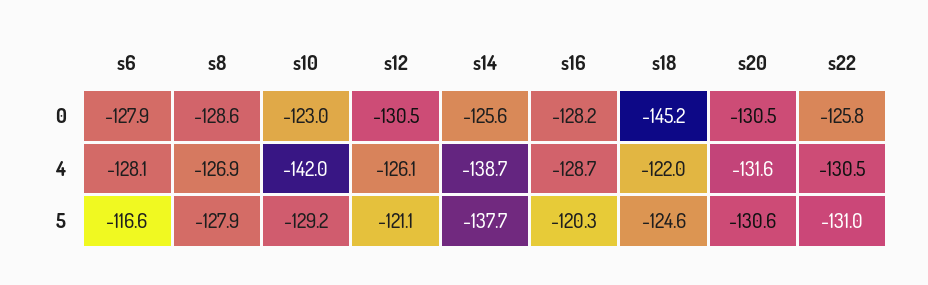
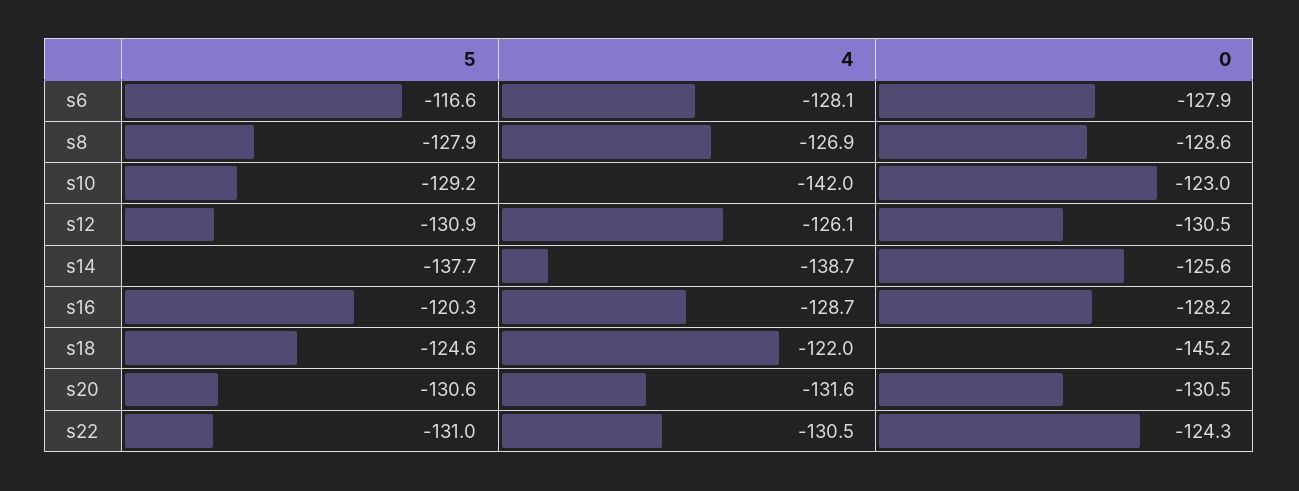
  {
    "s6": {
      "0": -127.9,
      "4": -128.1,
      "5": -116.6
    },
    "s8": {
      "0": -128.6,
      "4": -126.9,
      "5": -127.9
    },
    "s10": {
      "0": -123,
      "4": -142,
      "5": -129.2
    },
    "s12": {
      "0": -130.5,
      "4": -126.1,
-     "5": -121.1
+     "5": -130.9
    },
    "s14": {
      "0": -125.6,
      "4": -138.7,
      "5": -137.7
    },
    "s16": {
      "0": -128.2,
      "4": -128.7,
      "5": -120.3
    },
    "s18": {
      "0": -145.2,
      "4": -122,
      "5": -124.6
    },
    "s20": {
      "0": -130.5,
      "4": -131.6,
      "5": -130.6
    },
    "s22": {
-     "0": -125.8,
+     "0": -124.3,
      "4": -130.5,
      "5": -131
    }
  }

